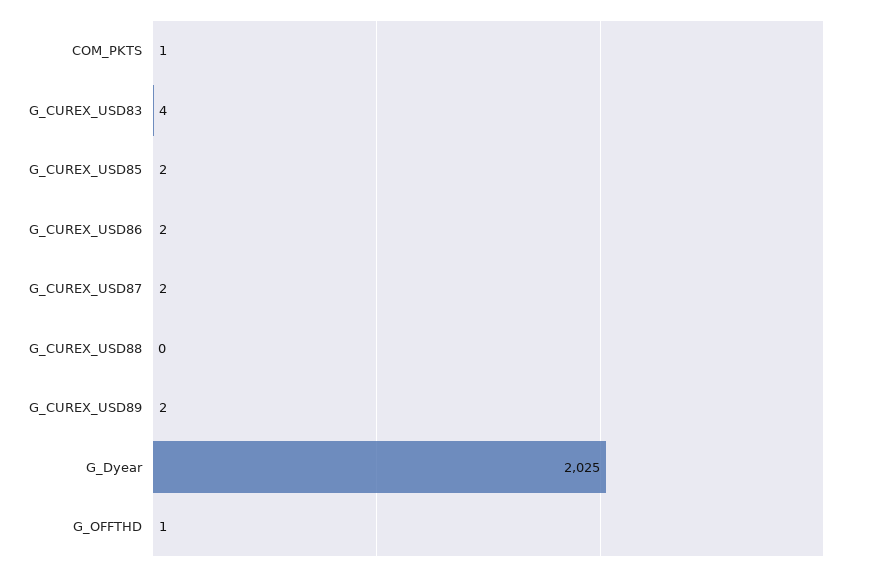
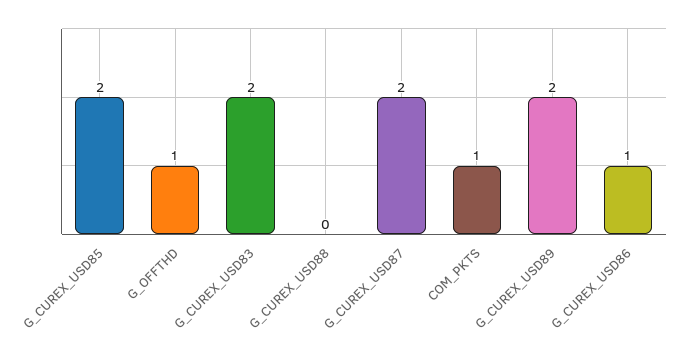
  {
    "COM_PKTS": 1,
-   "G_CUREX_USD83": 4,
+   "G_CUREX_USD83": 2,
    "G_CUREX_USD85": 2,
-   "G_CUREX_USD86": 2,
+   "G_CUREX_USD86": 1,
    "G_CUREX_USD87": 2,
    "G_CUREX_USD88": 0,
    "G_CUREX_USD89": 2,
-   "G_Dyear": 2025,
    "G_OFFTHD": 1
  }

